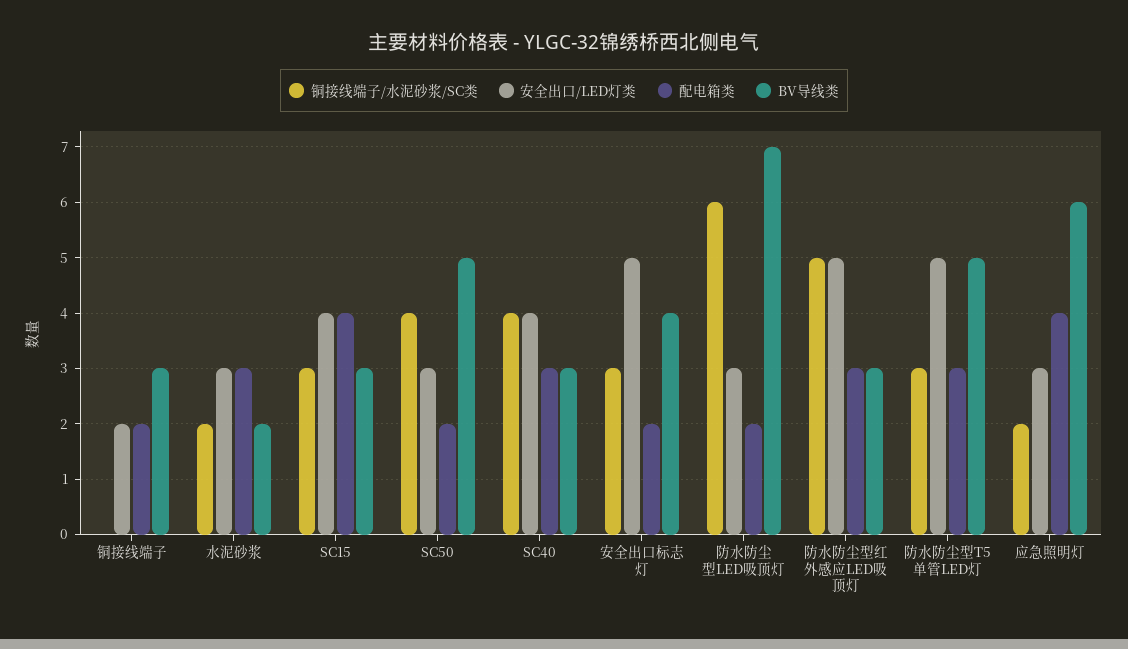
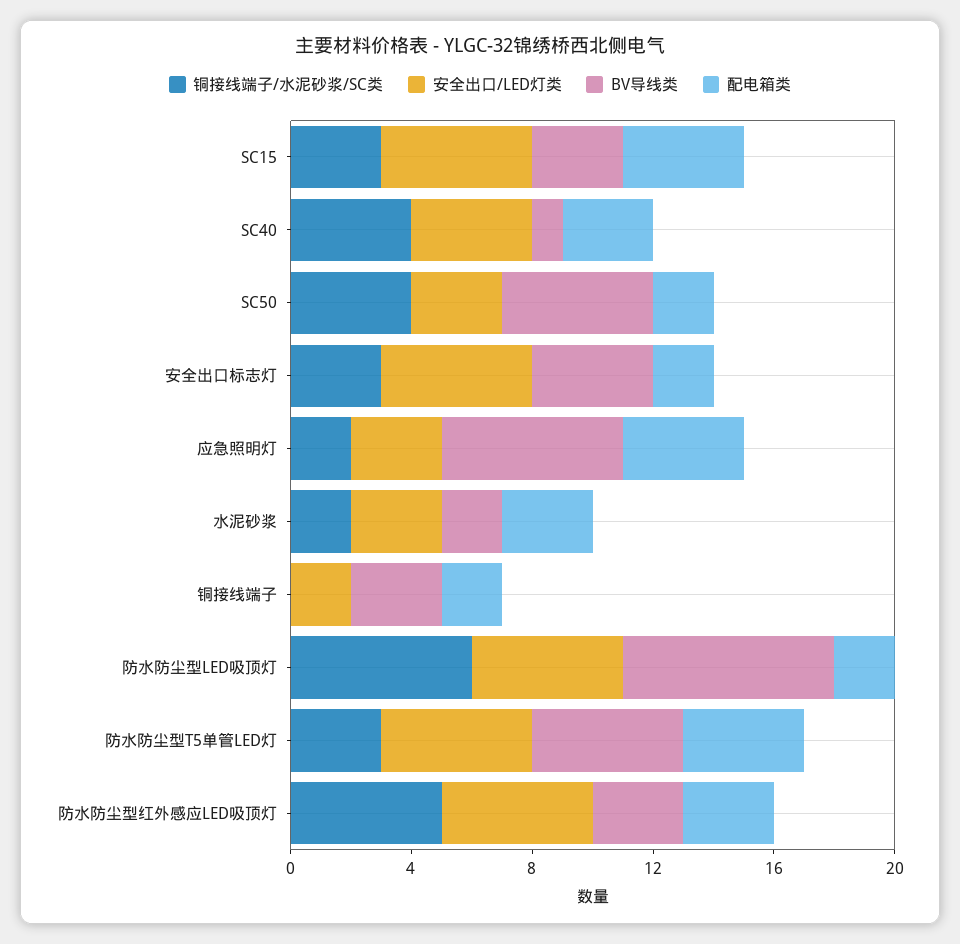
  {
    "铜接线端子/水泥砂浆/SC类": {
      "铜接线端子": 0,
      "水泥砂浆": 2,
      "SC15": 3,
      "SC50": 4,
      "SC40": 4,
      "安全出口标志灯": 3,
      "防水防尘型LED吸顶灯": 6,
      "防水防尘型红外感应LED吸顶灯": 5,
      "防水防尘型T5单管LED灯": 3,
      "应急照明灯": 2
    },
    "安全出口/LED灯类": {
      "铜接线端子": 2,
      "水泥砂浆": 3,
-     "SC15": 4,
+     "SC15": 5,
      "SC50": 3,
      "SC40": 4,
      "安全出口标志灯": 5,
-     "防水防尘型LED吸顶灯": 3,
+     "防水防尘型LED吸顶灯": 5,
      "防水防尘型红外感应LED吸顶灯": 5,
      "防水防尘型T5单管LED灯": 5,
      "应急照明灯": 3
    },
    "配电箱类": {
      "铜接线端子": 2,
      "水泥砂浆": 3,
      "SC15": 4,
      "SC50": 2,
      "SC40": 3,
      "安全出口标志灯": 2,
      "防水防尘型LED吸顶灯": 2,
      "防水防尘型红外感应LED吸顶灯": 3,
-     "防水防尘型T5单管LED灯": 3,
+     "防水防尘型T5单管LED灯": 4,
      "应急照明灯": 4
    },
    "BV导线类": {
      "铜接线端子": 3,
      "水泥砂浆": 2,
      "SC15": 3,
      "SC50": 5,
-     "SC40": 3,
+     "SC40": 1,
      "安全出口标志灯": 4,
      "防水防尘型LED吸顶灯": 7,
      "防水防尘型红外感应LED吸顶灯": 3,
      "防水防尘型T5单管LED灯": 5,
      "应急照明灯": 6
    }
  }

